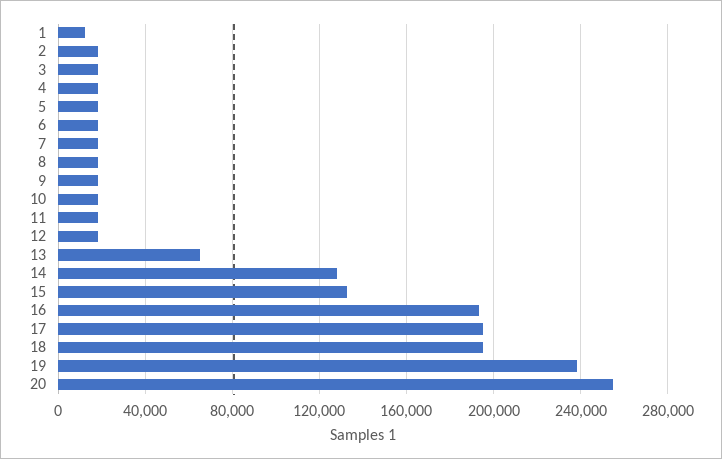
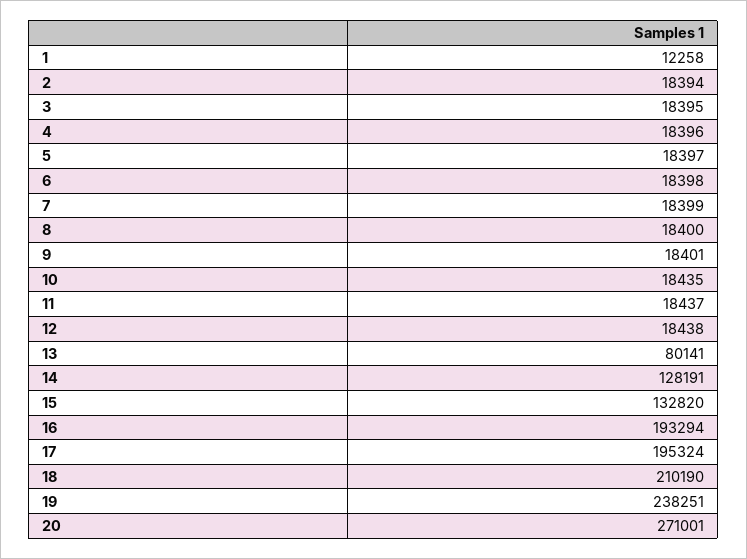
  {
    "1": 12258,
    "2": 18394,
    "3": 18395,
    "4": 18396,
    "5": 18397,
    "6": 18398,
    "7": 18399,
    "8": 18400,
    "9": 18401,
    "10": 18435,
    "11": 18437,
    "12": 18438,
-   "13": 65000,
+   "13": 80141,
    "14": 128191,
    "15": 132820,
    "16": 193294,
    "17": 195324,
-   "18": 195000,
+   "18": 210190,
    "19": 238251,
-   "20": 255000
+   "20": 271001
  }

